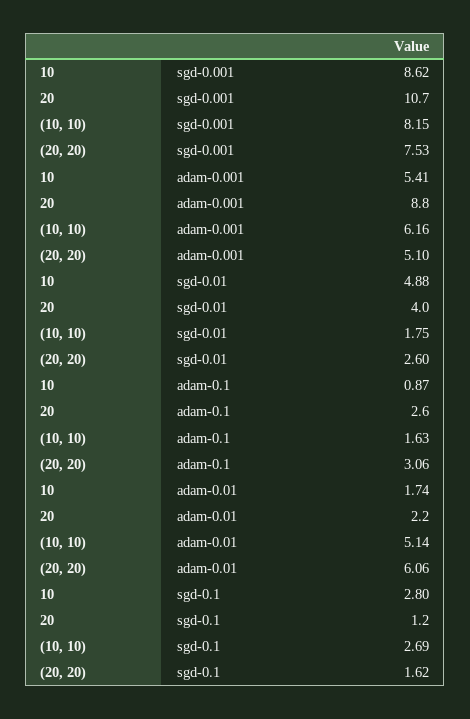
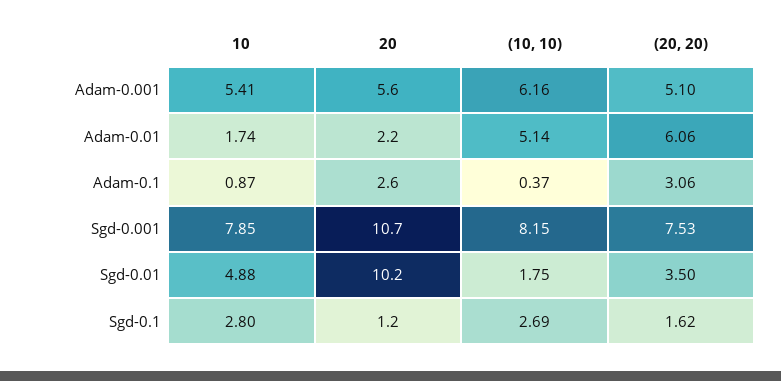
  {
    "10": {
-     "sgd-0.001": 8.62,
+     "sgd-0.001": 7.85,
      "adam-0.001": 5.41,
      "sgd-0.01": 4.88,
      "adam-0.1": 0.87,
      "adam-0.01": 1.74,
      "sgd-0.1": 2.8
    },
    "20": {
      "sgd-0.001": 10.7,
-     "adam-0.001": 8.8,
+     "adam-0.001": 5.6,
-     "sgd-0.01": 4,
+     "sgd-0.01": 10.2,
      "adam-0.1": 2.6,
      "adam-0.01": 2.2,
      "sgd-0.1": 1.2
    },
    "(10, 10)": {
      "sgd-0.001": 8.15,
      "adam-0.001": 6.16,
      "sgd-0.01": 1.75,
-     "adam-0.1": 1.63,
+     "adam-0.1": 0.37,
      "adam-0.01": 5.14,
      "sgd-0.1": 2.69
    },
    "(20, 20)": {
      "sgd-0.001": 7.53,
      "adam-0.001": 5.1,
-     "sgd-0.01": 2.6,
+     "sgd-0.01": 3.5,
      "adam-0.1": 3.06,
      "adam-0.01": 6.06,
      "sgd-0.1": 1.62
    }
  }

